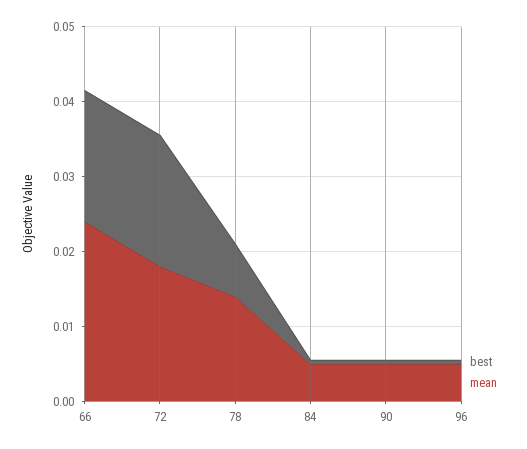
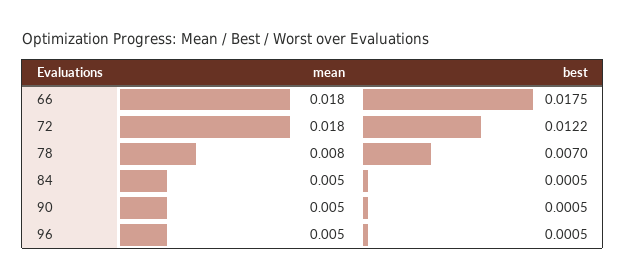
  {
    "best": {
      "66": 0.0175,
-     "72": 0.018,
+     "72": 0.0122,
      "78": 0.007,
      "84": 0.0005,
      "90": 0.0005,
      "96": 0.0005
    },
    "mean": {
-     "66": 0.024,
+     "66": 0.018,
      "72": 0.018,
-     "78": 0.014,
+     "78": 0.008,
      "84": 0.005,
      "90": 0.005,
      "96": 0.005
    }
  }

